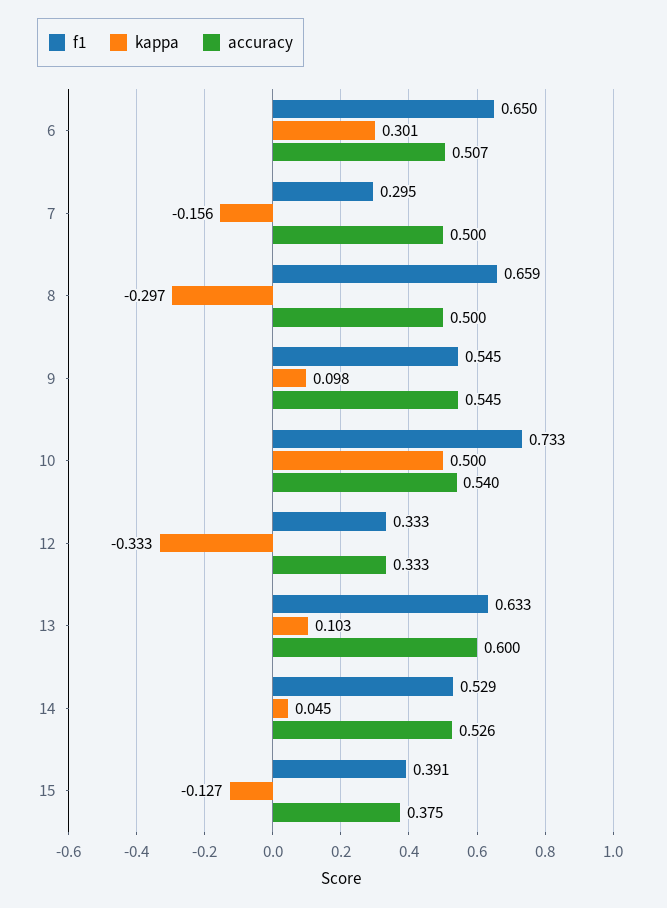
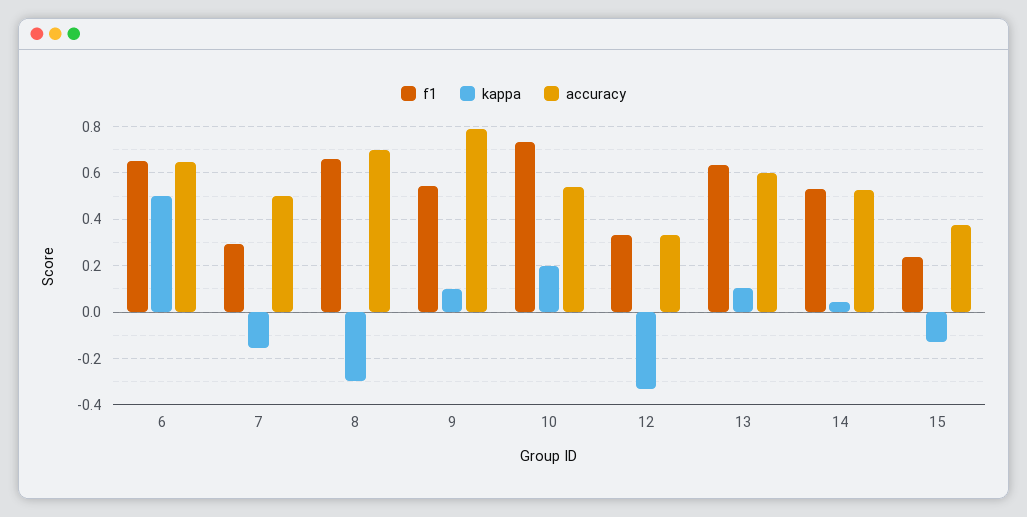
  {
    "f1": {
      "6": 0.65,
      "7": 0.295,
      "8": 0.659,
      "9": 0.545,
      "10": 0.733,
      "12": 0.333,
      "13": 0.633,
      "14": 0.529,
-     "15": 0.391
+     "15": 0.25
    },
    "kappa": {
-     "6": 0.301,
+     "6": 0.5,
      "7": -0.156,
      "8": -0.297,
      "9": 0.098,
-     "10": 0.5,
+     "10": 0.2,
      "12": -0.333,
      "13": 0.103,
      "14": 0.045,
      "15": -0.127
    },
    "accuracy": {
-     "6": 0.507,
+     "6": 0.65,
      "7": 0.5,
-     "8": 0.5,
+     "8": 0.7,
-     "9": 0.545,
+     "9": 0.8,
      "10": 0.54,
      "12": 0.333,
      "13": 0.6,
      "14": 0.526,
      "15": 0.375
    }
  }

